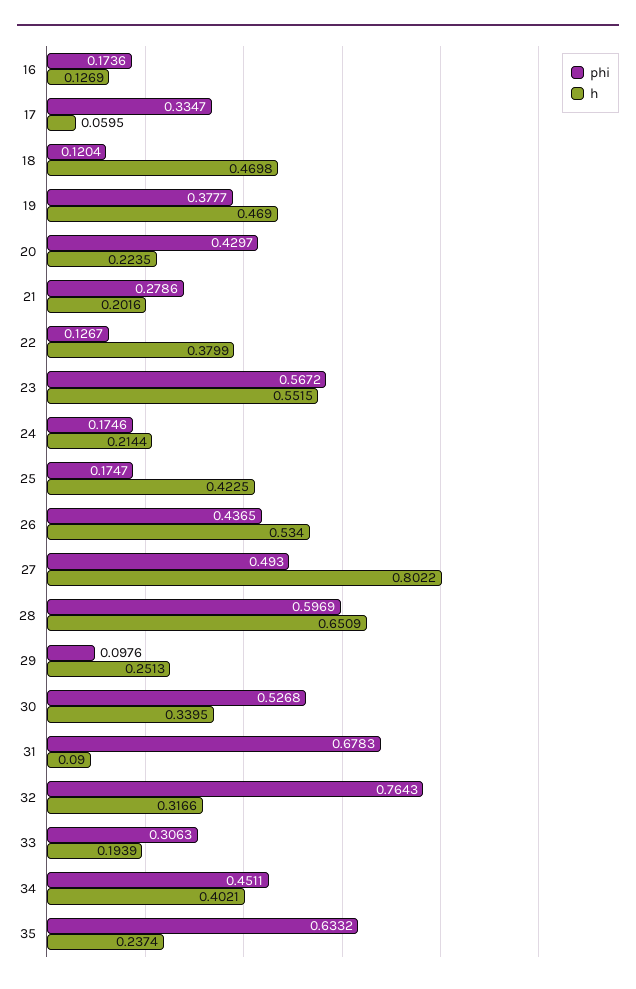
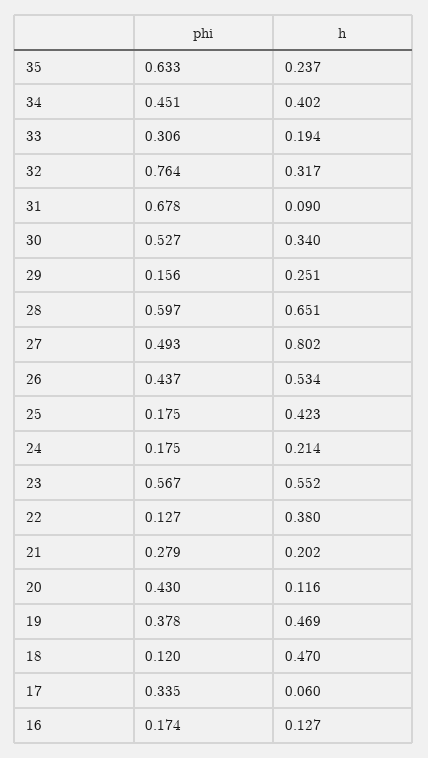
  {
    "phi": {
      "16": 0.1736,
      "17": 0.3347,
      "18": 0.1204,
      "19": 0.3777,
      "20": 0.4297,
      "21": 0.2786,
      "22": 0.1267,
      "23": 0.5672,
      "24": 0.1746,
      "25": 0.1747,
      "26": 0.4365,
      "27": 0.493,
      "28": 0.5969,
-     "29": 0.0976,
+     "29": 0.156,
      "30": 0.5268,
      "31": 0.6783,
      "32": 0.7643,
      "33": 0.3063,
      "34": 0.4511,
      "35": 0.6332
    },
    "h": {
      "16": 0.1269,
      "17": 0.0595,
      "18": 0.4698,
      "19": 0.469,
-     "20": 0.2235,
+     "20": 0.116,
      "21": 0.2016,
      "22": 0.3799,
      "23": 0.5515,
      "24": 0.2144,
      "25": 0.4225,
      "26": 0.534,
      "27": 0.8022,
      "28": 0.6509,
      "29": 0.2513,
      "30": 0.3395,
      "31": 0.09,
      "32": 0.3166,
      "33": 0.1939,
      "34": 0.4021,
      "35": 0.2374
    }
  }

